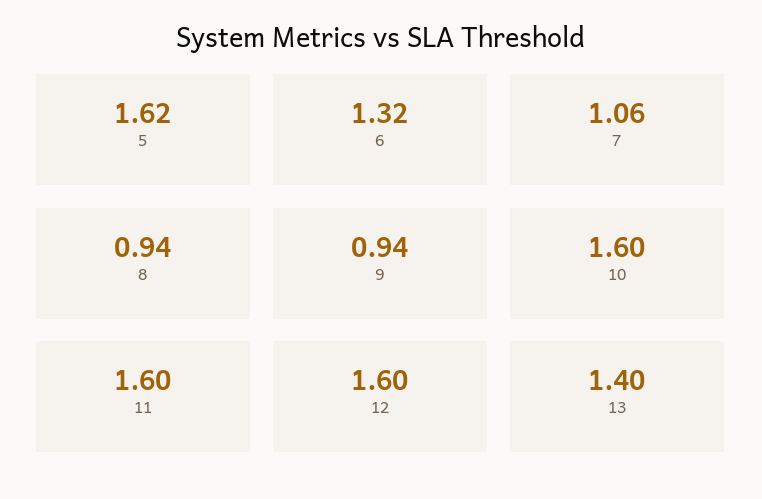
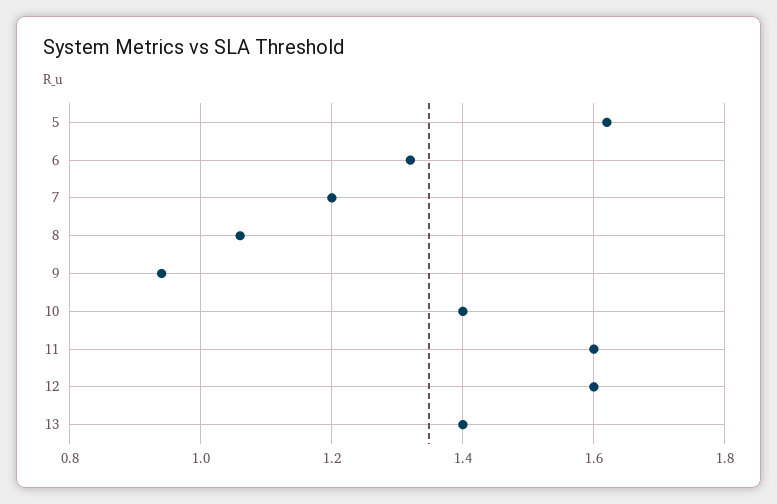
  {
    "5": 1.62,
    "6": 1.32,
-   "7": 1.06,
+   "7": 1.2,
-   "8": 0.94,
+   "8": 1.05,
    "9": 0.94,
-   "10": 1.6,
+   "10": 1.4,
    "11": 1.6,
    "12": 1.6,
    "13": 1.4
  }

